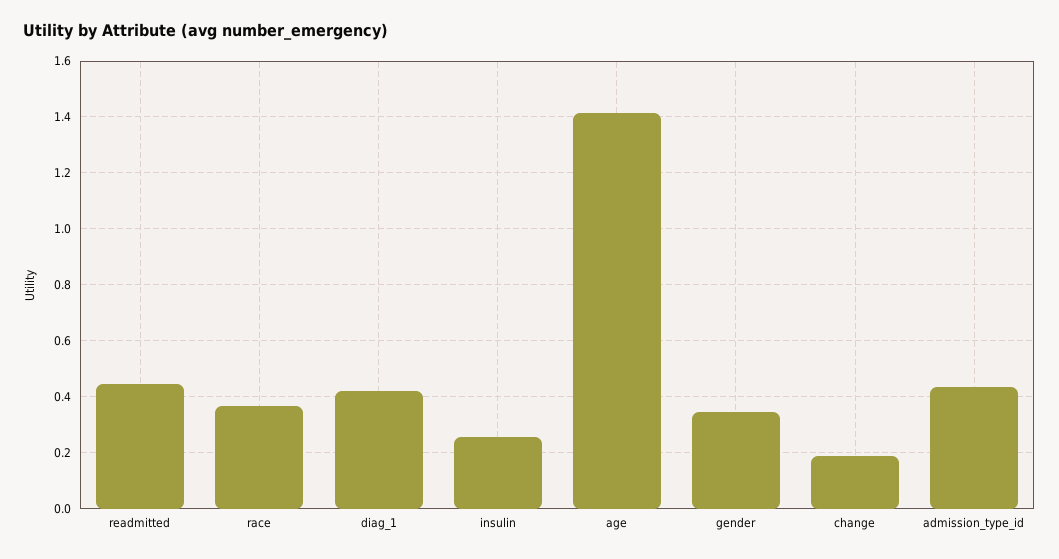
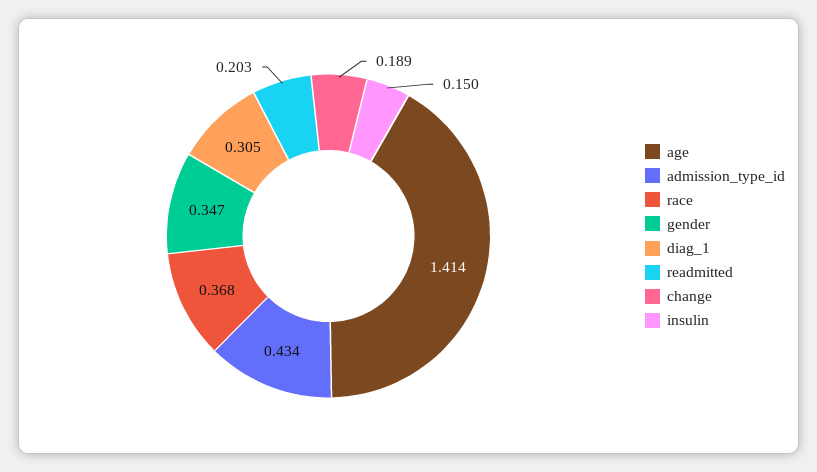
  {
-   "readmitted": 0.45,
+   "readmitted": 0.203,
    "race": 0.368,
-   "diag_1": 0.425,
+   "diag_1": 0.305,
-   "insulin": 0.25,
+   "insulin": 0.15,
    "age": 1.414,
    "gender": 0.347,
    "change": 0.189,
    "admission_type_id": 0.434
  }

